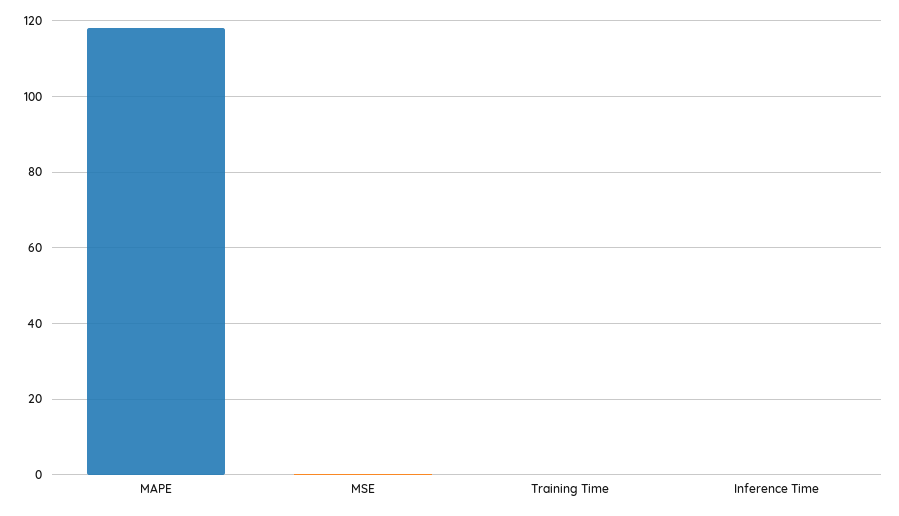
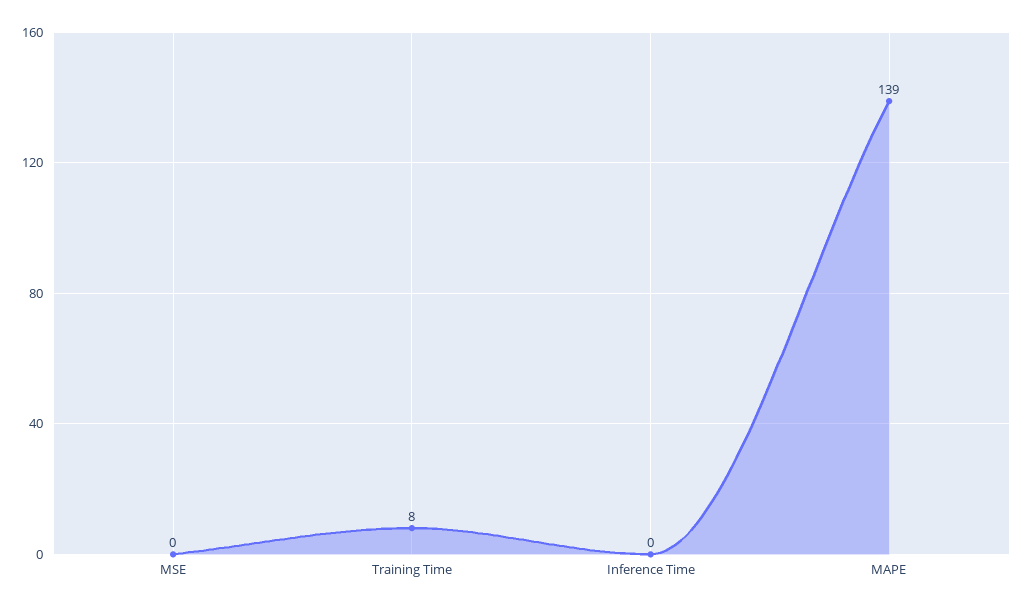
  {
-   "MAPE": 118,
+   "MAPE": 139,
    "MSE": 0,
-   "Training Time": 0,
+   "Training Time": 8,
    "Inference Time": 0
  }

